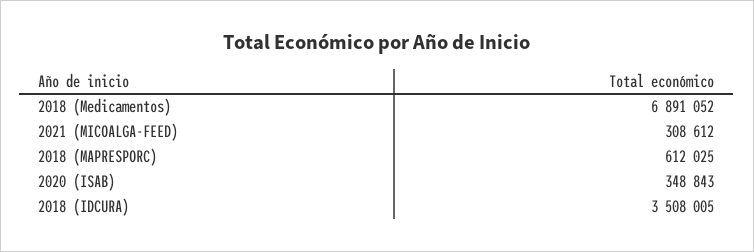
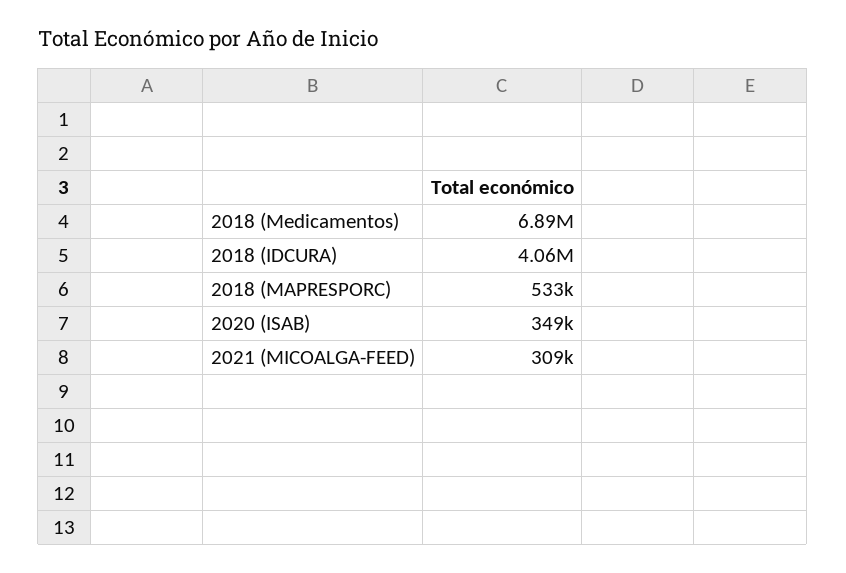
  {
    "2018 (Medicamentos)": 6891052,
    "2021 (MICOALGA-FEED)": 308612,
-   "2018 (MAPRESPORC)": 612025,
+   "2018 (MAPRESPORC)": 533000,
    "2020 (ISAB)": 348843,
-   "2018 (IDCURA)": 3508005
+   "2018 (IDCURA)": 4060000
  }

